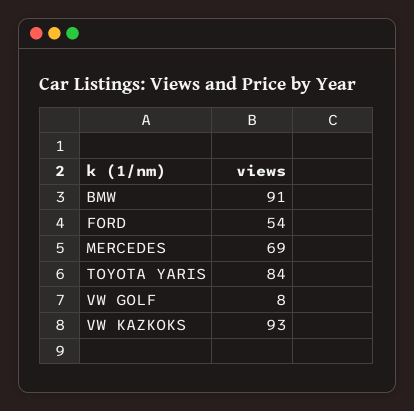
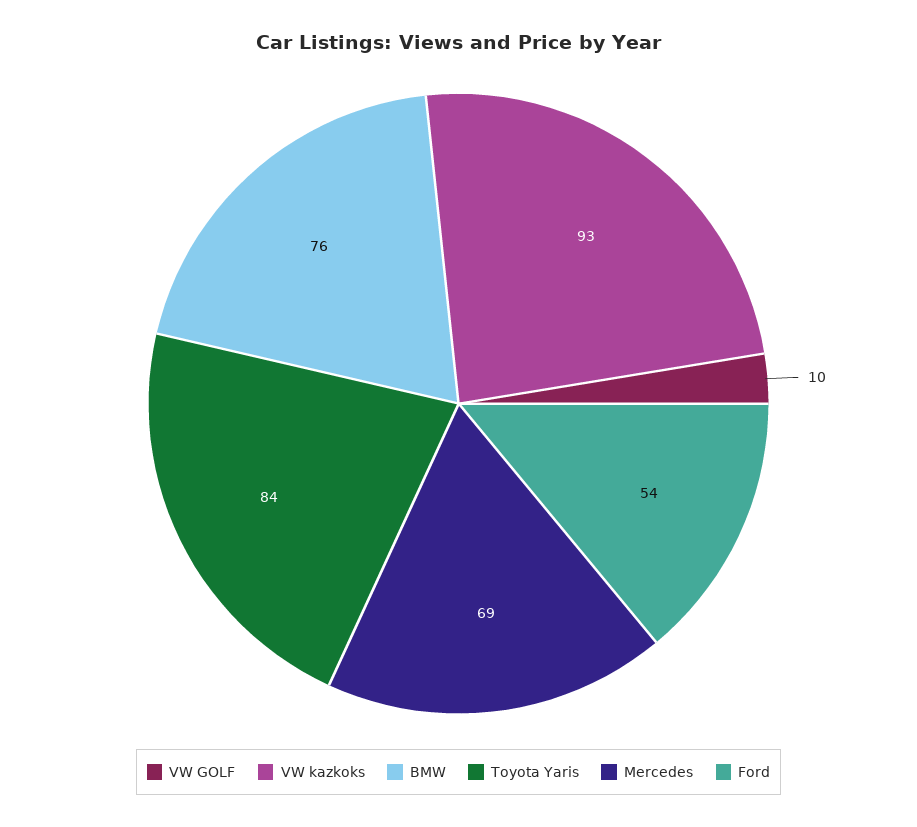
  {
-   "BMW": 91,
+   "BMW": 76,
    "FORD": 54,
    "MERCEDES": 69,
    "TOYOTA YARIS": 84,
-   "VW GOLF": 8,
+   "VW GOLF": 10,
    "VW KAZKOKS": 93
  }

